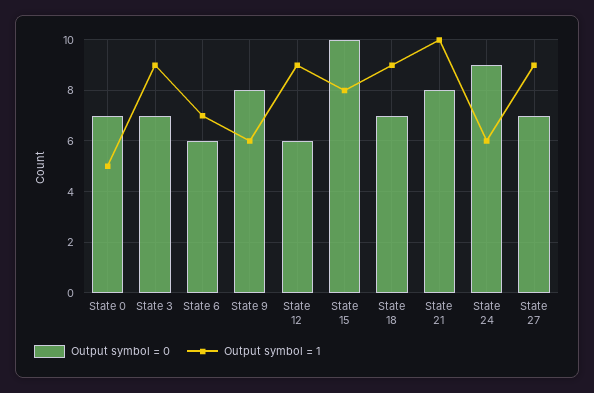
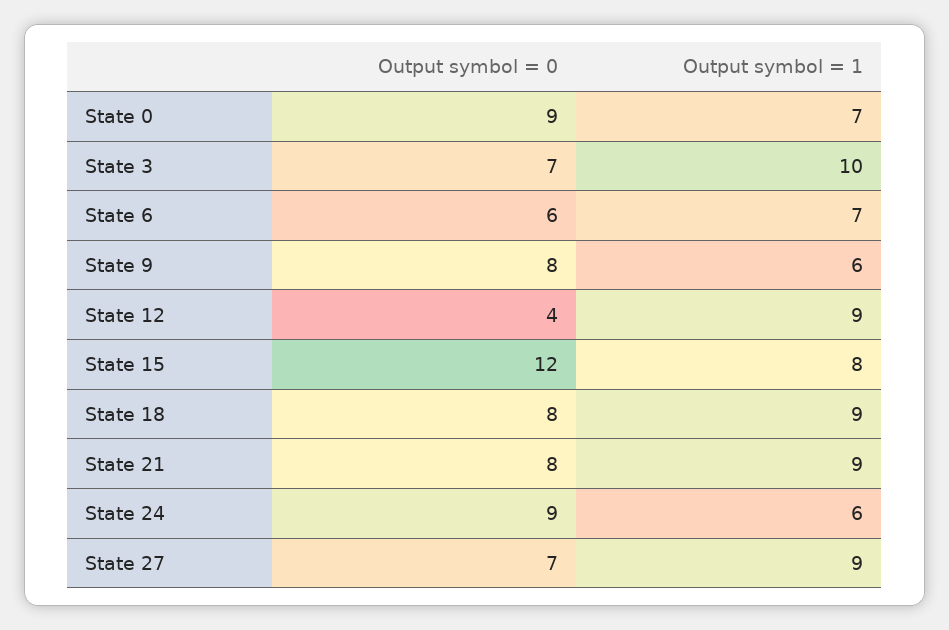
  {
    "Output symbol = 0": {
-     "State 0": 7,
+     "State 0": 9,
      "State 3": 7,
      "State 6": 6,
      "State 9": 8,
-     "State 12": 6,
+     "State 12": 4,
-     "State 15": 10,
+     "State 15": 12,
-     "State 18": 7,
+     "State 18": 8,
      "State 21": 8,
      "State 24": 9,
      "State 27": 7
    },
    "Output symbol = 1": {
-     "State 0": 5,
+     "State 0": 7,
-     "State 3": 9,
+     "State 3": 10,
      "State 6": 7,
      "State 9": 6,
      "State 12": 9,
      "State 15": 8,
      "State 18": 9,
-     "State 21": 10,
+     "State 21": 9,
      "State 24": 6,
      "State 27": 9
    }
  }

